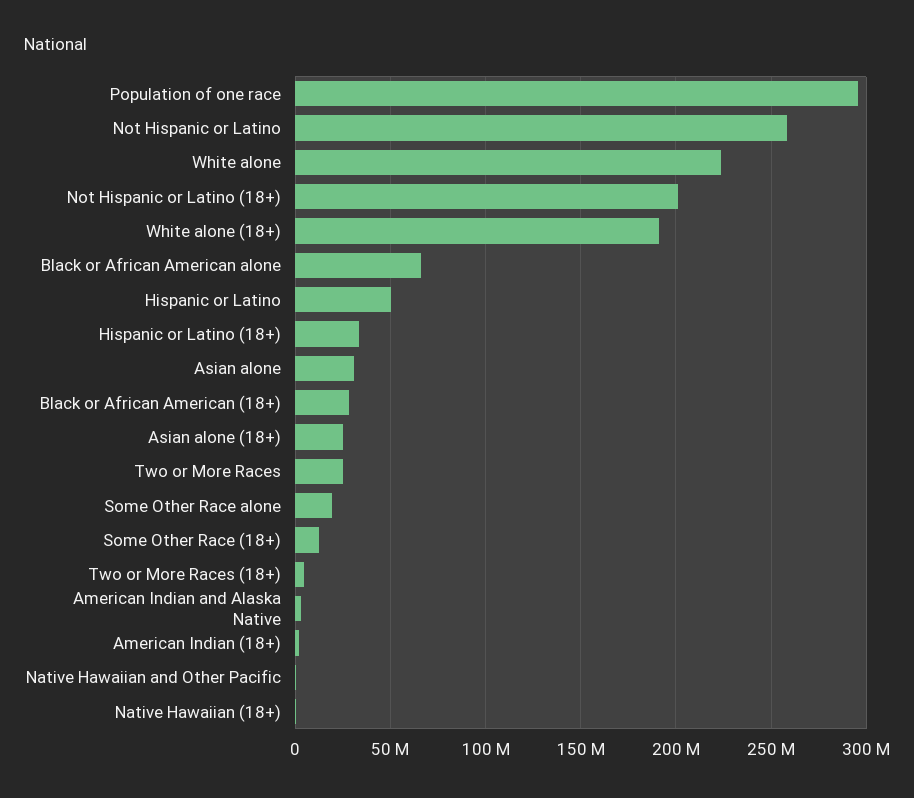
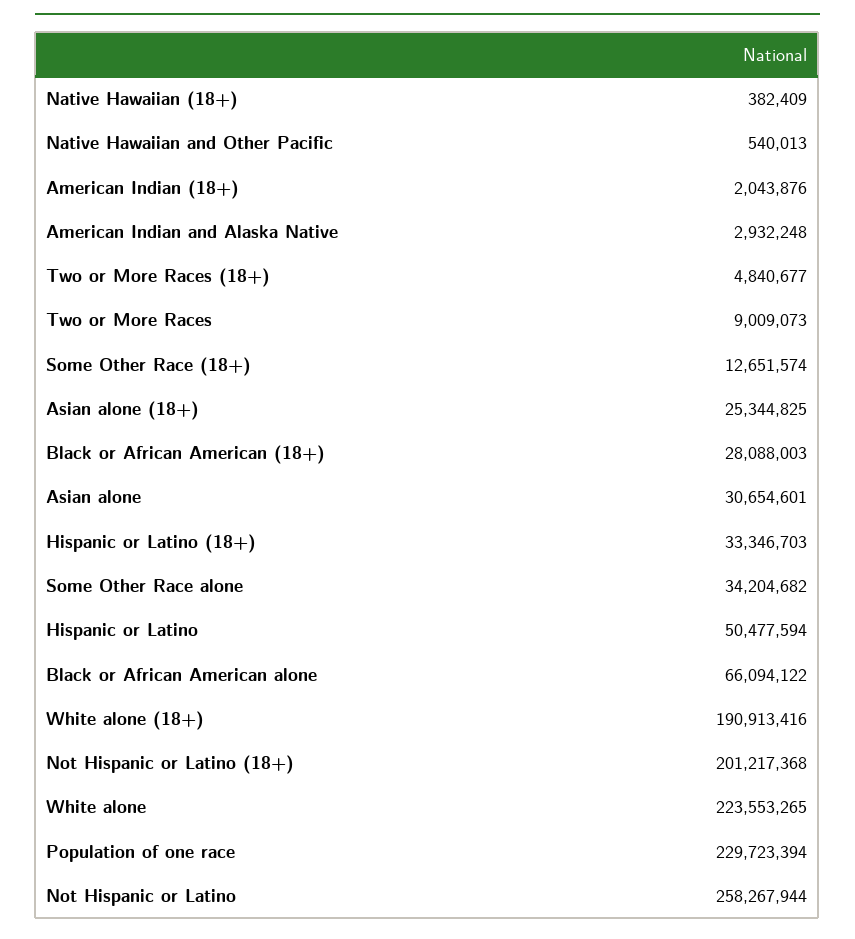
  {
-   "Population of one race": 295000000,
+   "Population of one race": 229723394,
    "Not Hispanic or Latino": 258267944,
    "White alone": 223553265,
    "Not Hispanic or Latino (18+)": 201217368,
    "White alone (18+)": 190913416,
    "Black or African American alone": 66094122,
    "Hispanic or Latino": 50477594,
    "Hispanic or Latino (18+)": 33346703,
    "Asian alone": 30654601,
    "Black or African American (18+)": 28088003,
    "Asian alone (18+)": 25344825,
-   "Two or More Races": 25000000,
+   "Two or More Races": 9009073,
-   "Some Other Race alone": 20000000,
+   "Some Other Race alone": 34204682,
    "Some Other Race (18+)": 12651574,
    "Two or More Races (18+)": 4840677,
    "American Indian and Alaska Native": 2932248,
    "American Indian (18+)": 2043876,
    "Native Hawaiian and Other Pacific": 540013,
    "Native Hawaiian (18+)": 382409
  }

